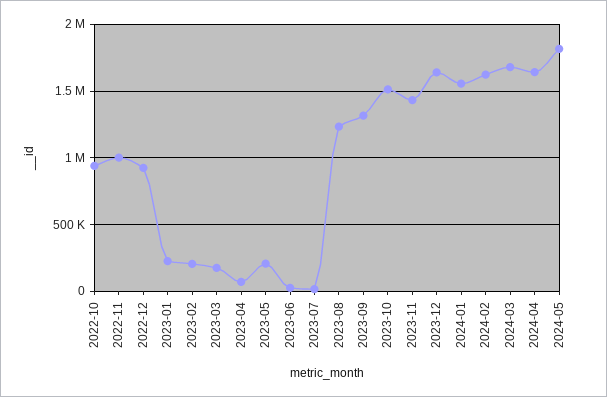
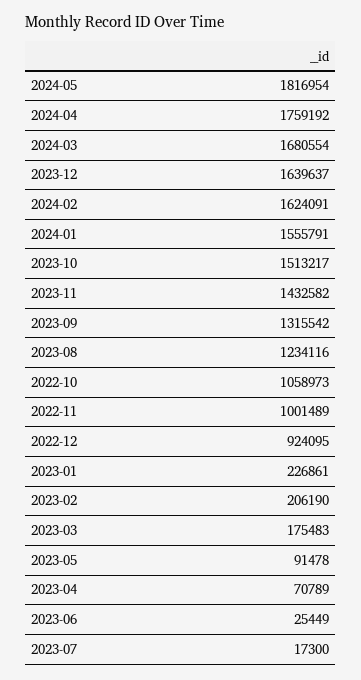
  {
-   "2022-10": 950000,
+   "2022-10": 1058973,
    "2022-11": 1001489,
    "2022-12": 924095,
    "2023-01": 226861,
    "2023-02": 206190,
    "2023-03": 175483,
    "2023-04": 70789,
-   "2023-05": 200000,
+   "2023-05": 91478,
    "2023-06": 25449,
    "2023-07": 17300,
    "2023-08": 1234116,
    "2023-09": 1315542,
    "2023-10": 1513217,
    "2023-11": 1432582,
    "2023-12": 1639637,
    "2024-01": 1555791,
    "2024-02": 1624091,
    "2024-03": 1680554,
-   "2024-04": 1650000,
+   "2024-04": 1759192,
    "2024-05": 1816954
  }

